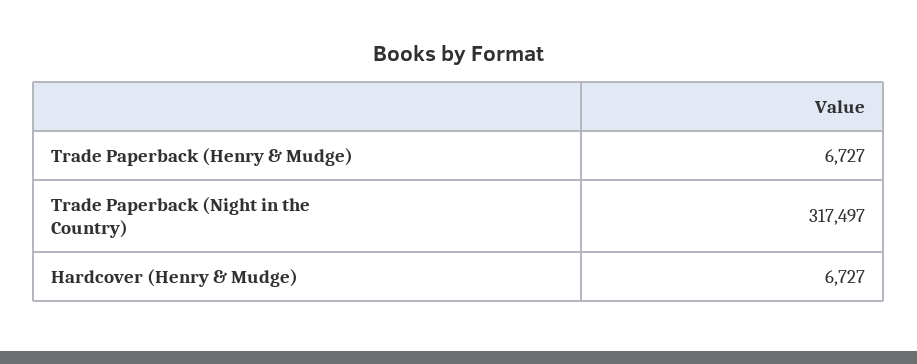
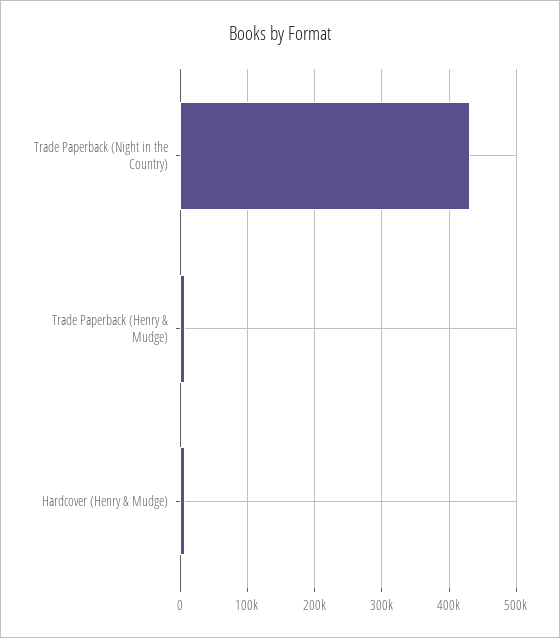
  {
    "Trade Paperback (Henry & Mudge)": 6727,
-   "Trade Paperback (Night in the Country)": 317497,
+   "Trade Paperback (Night in the Country)": 430000,
    "Hardcover (Henry & Mudge)": 6727
  }

